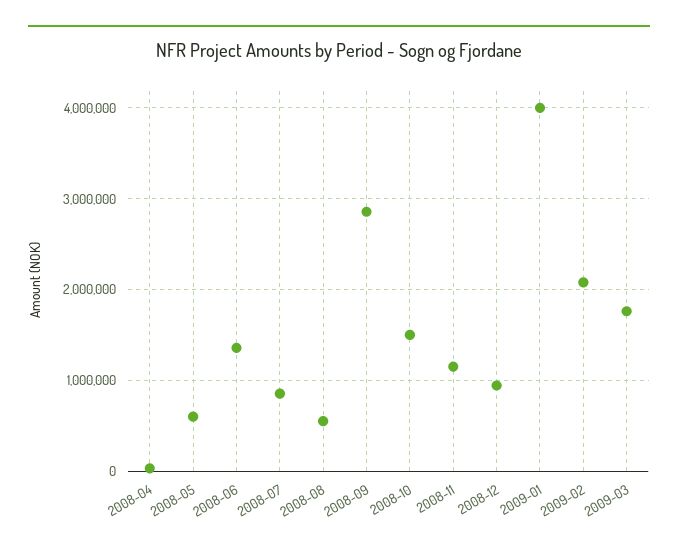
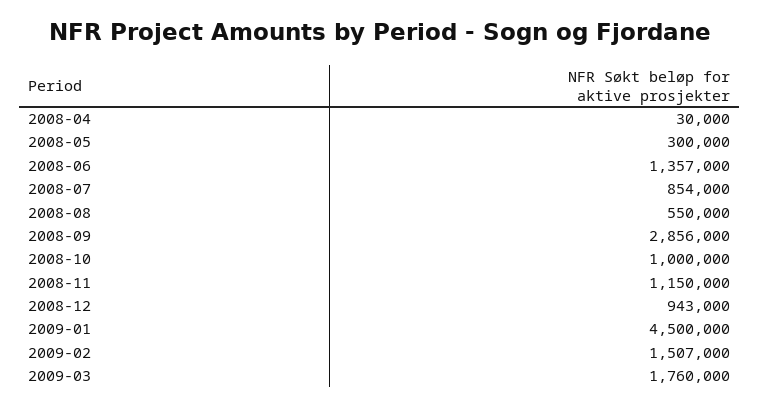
  {
    "2008-04": 30000,
-   "2008-05": 600000,
+   "2008-05": 300000,
    "2008-06": 1357000,
    "2008-07": 854000,
    "2008-08": 550000,
    "2008-09": 2856000,
-   "2008-10": 1500000,
+   "2008-10": 1000000,
    "2008-11": 1150000,
    "2008-12": 943000,
-   "2009-01": 4000000,
+   "2009-01": 4500000,
-   "2009-02": 2100000,
+   "2009-02": 1507000,
    "2009-03": 1760000
  }

